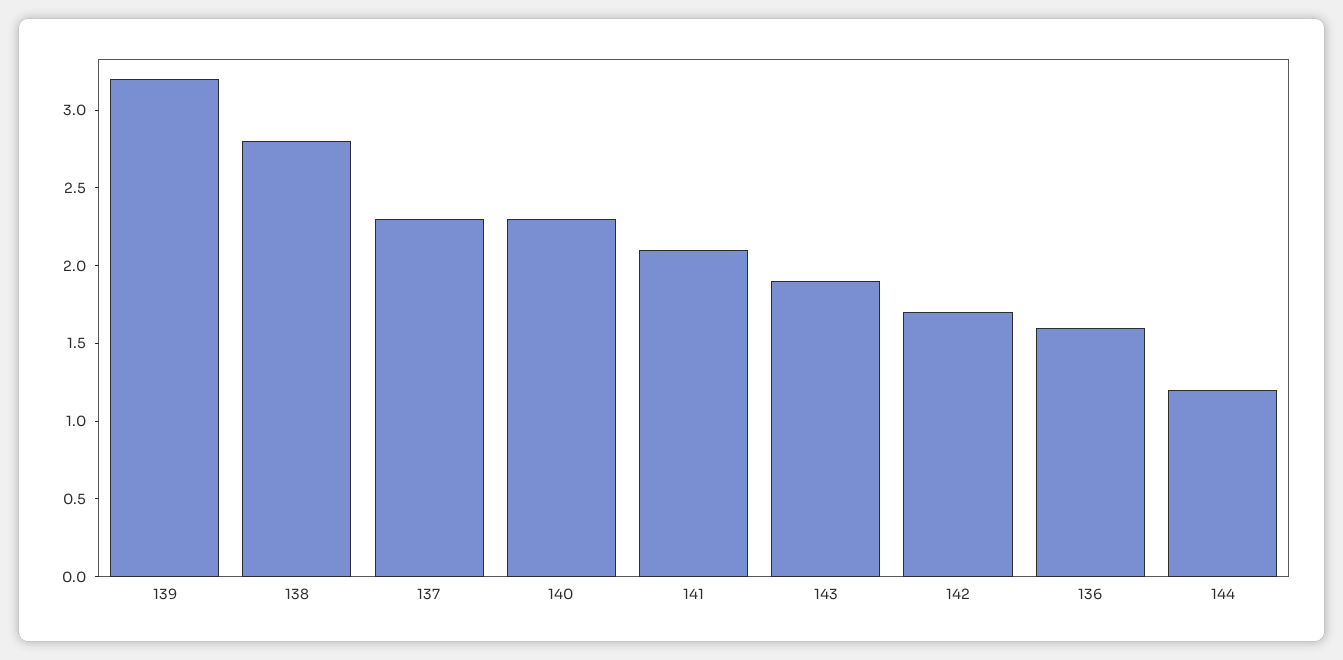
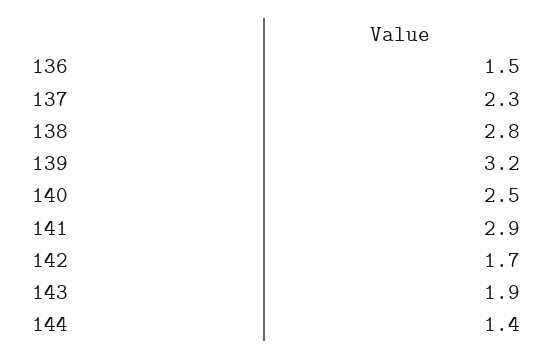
  {
    "139": 3.2,
    "138": 2.8,
    "137": 2.3,
-   "140": 2.3,
+   "140": 2.5,
-   "141": 2.1,
+   "141": 2.9,
    "143": 1.9,
    "142": 1.7,
-   "136": 1.6,
+   "136": 1.5,
-   "144": 1.2
+   "144": 1.4
  }

